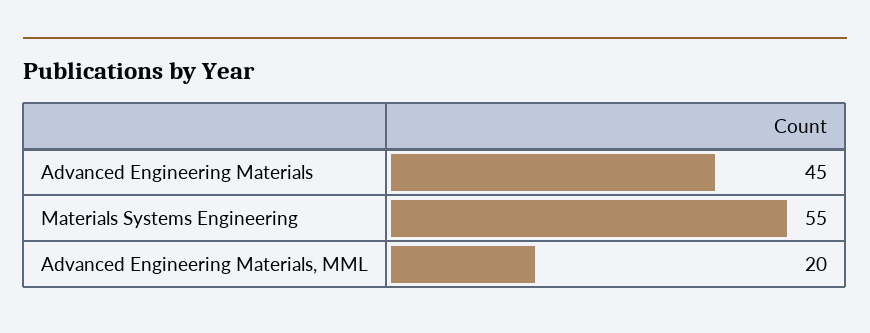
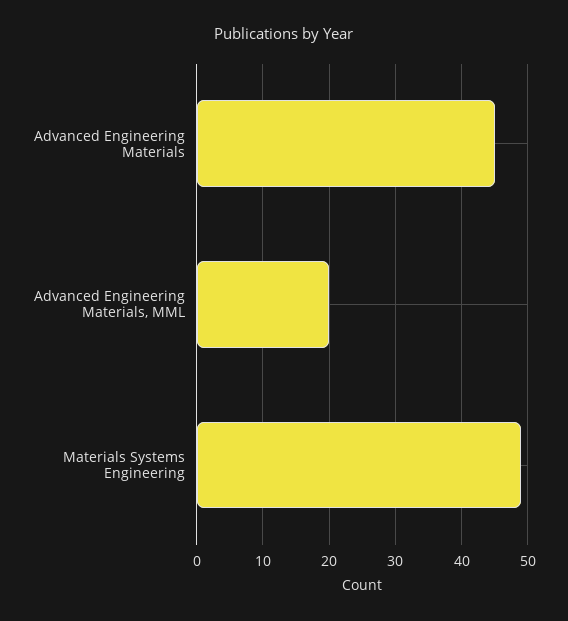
  {
    "Advanced Engineering Materials": 45,
-   "Materials Systems Engineering": 55,
+   "Materials Systems Engineering": 49,
    "Advanced Engineering Materials, MML": 20
  }

